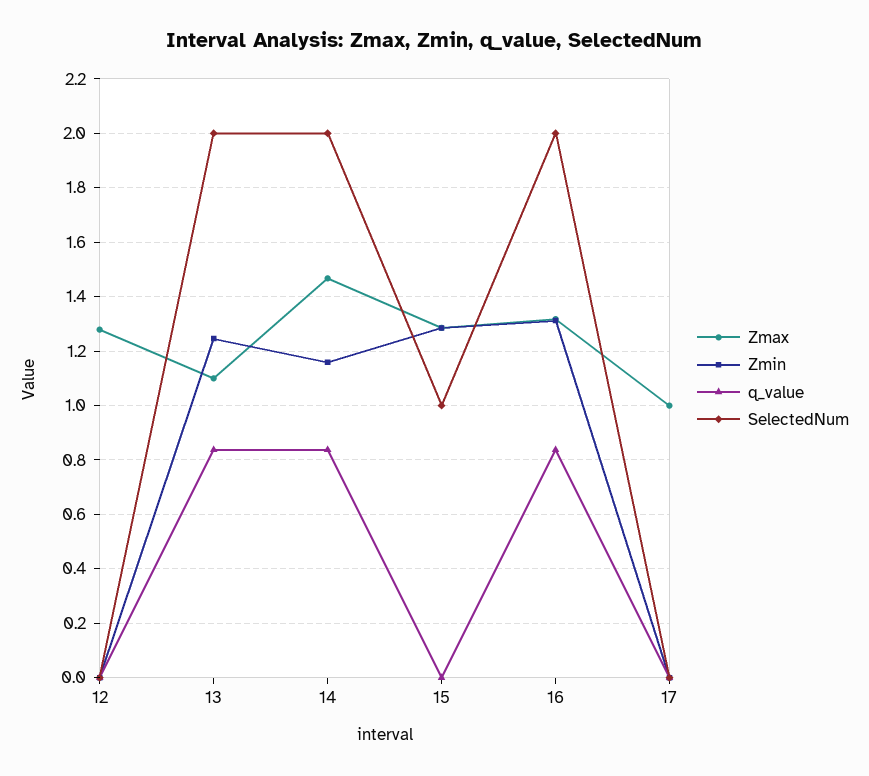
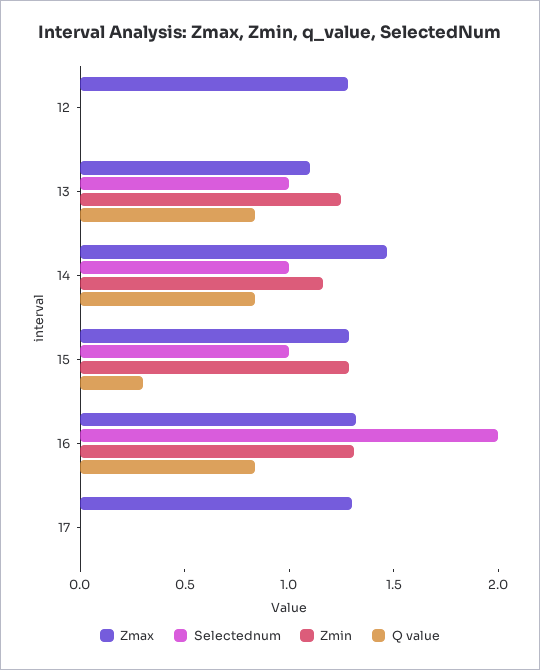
  {
    "Zmax": {
      "12": 1.275,
      "13": 1.1,
      "14": 1.475,
      "15": 1.275,
      "16": 1.325,
-     "17": 1
+     "17": 1.3
    },
    "Zmin": {
      "12": 0,
      "13": 1.25,
      "14": 1.15,
      "15": 1.275,
      "16": 1.3,
      "17": 0
    },
    "q_value": {
      "12": 0,
      "13": 0.825,
      "14": 0.825,
-     "15": 0,
+     "15": 0.3,
      "16": 0.825,
      "17": 0
    },
    "SelectedNum": {
      "12": 0,
-     "13": 2,
+     "13": 1,
-     "14": 2,
+     "14": 1,
      "15": 1,
      "16": 2,
      "17": 0
    }
  }

